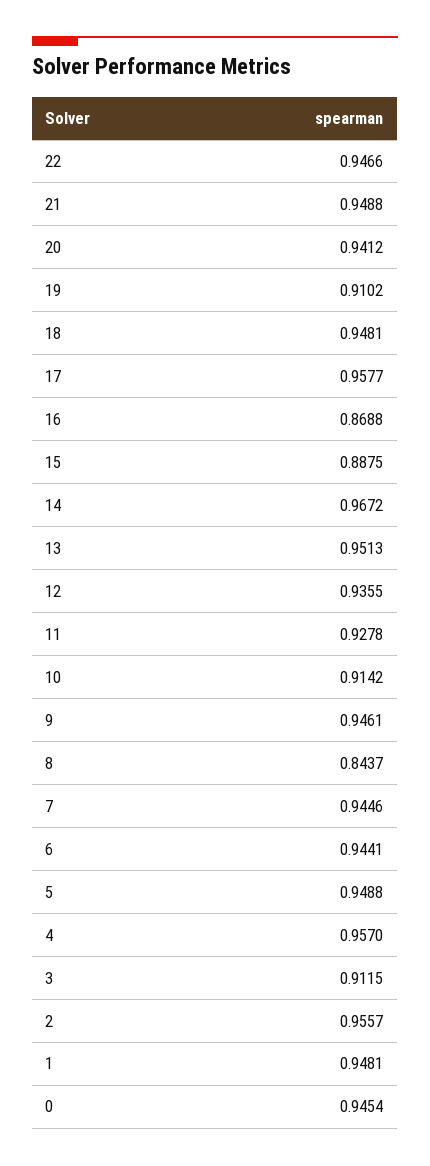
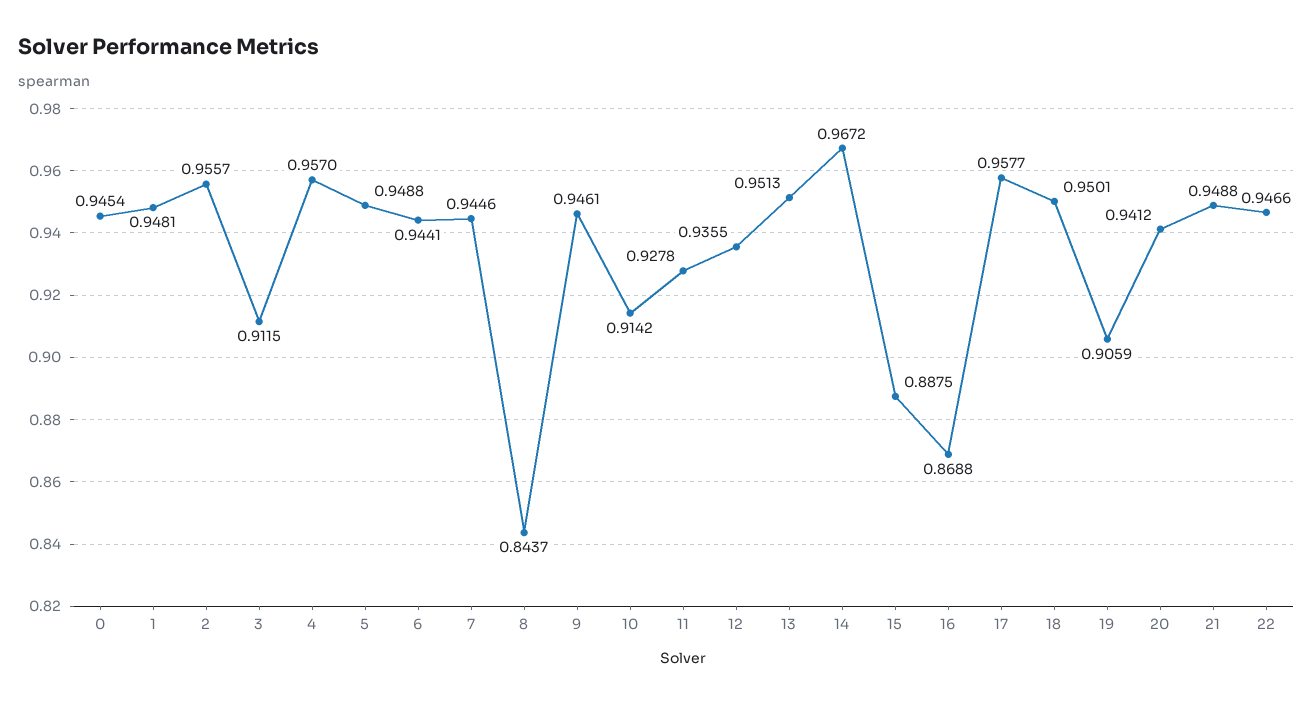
  {
    "22": 0.9466,
    "21": 0.9488,
    "20": 0.9412,
-   "19": 0.9102,
+   "19": 0.9059,
-   "18": 0.9481,
+   "18": 0.9501,
    "17": 0.9577,
    "16": 0.8688,
    "15": 0.8875,
    "14": 0.9672,
    "13": 0.9513,
    "12": 0.9355,
    "11": 0.9278,
    "10": 0.9142,
    "9": 0.9461,
    "8": 0.8437,
    "7": 0.9446,
    "6": 0.9441,
    "5": 0.9488,
    "4": 0.957,
    "3": 0.9115,
    "2": 0.9557,
    "1": 0.9481,
    "0": 0.9454
  }

